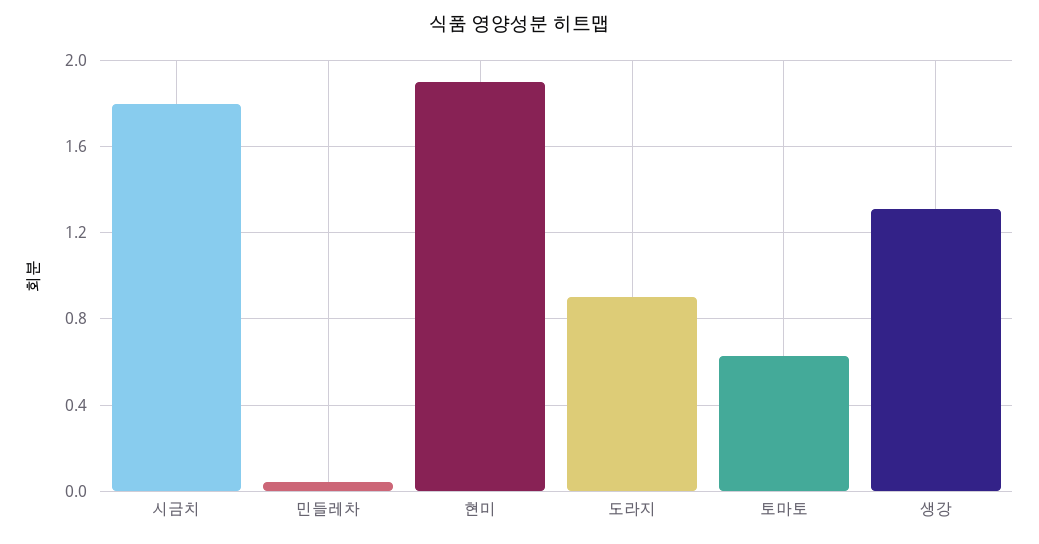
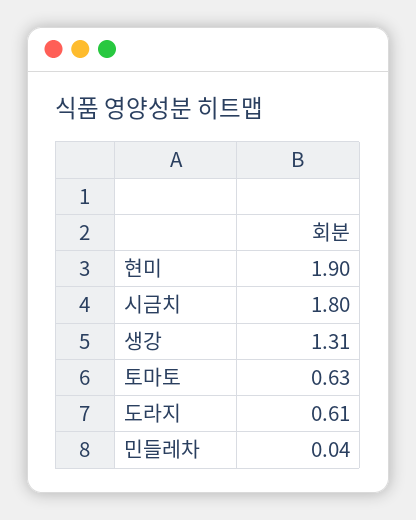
  {
    "시금치": 1.8,
    "민들레차": 0.04,
    "현미": 1.9,
-   "도라지": 0.9,
+   "도라지": 0.61,
    "토마토": 0.63,
    "생강": 1.31
  }

